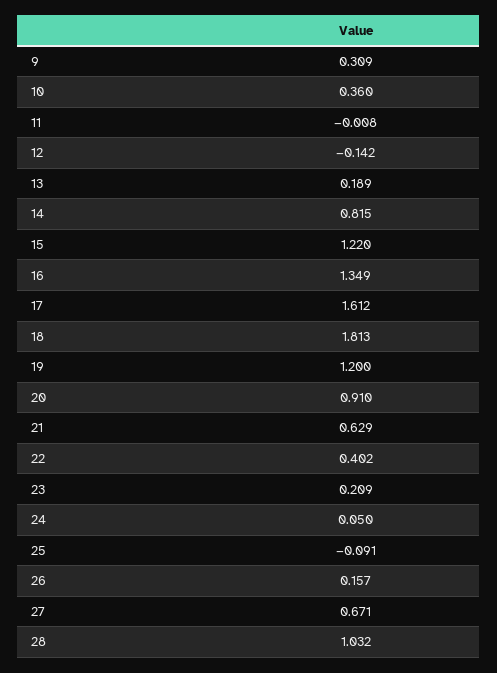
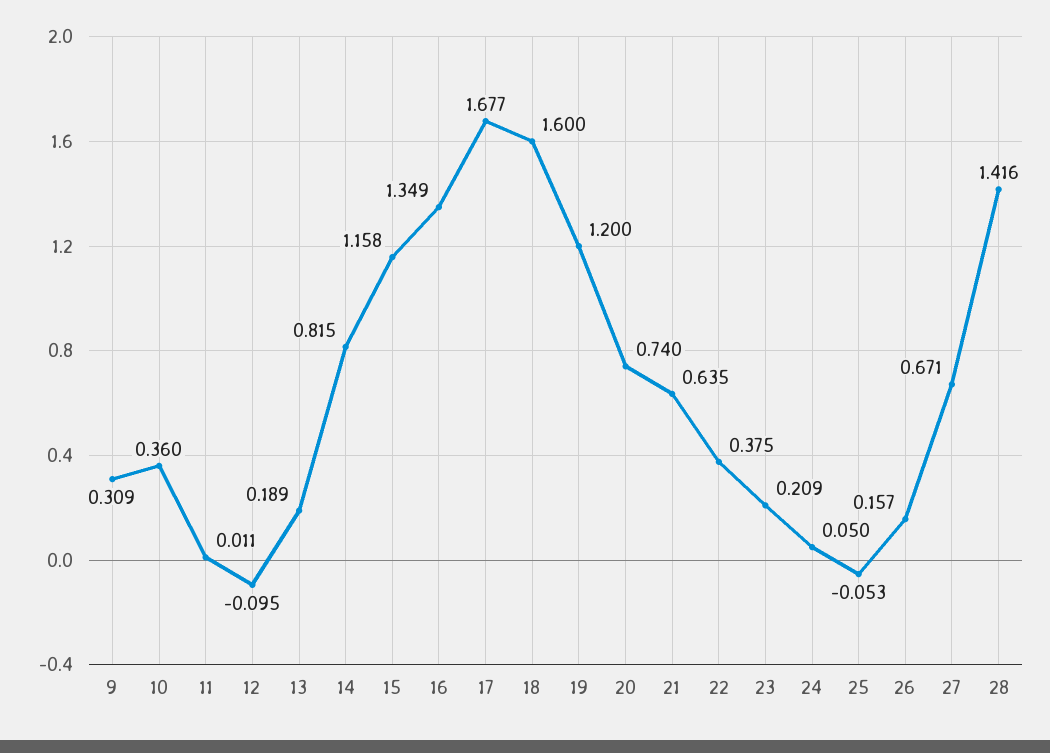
  {
    "9": 0.309,
    "10": 0.36,
-   "11": -0.008,
+   "11": 0.011,
-   "12": -0.142,
+   "12": -0.095,
    "13": 0.189,
    "14": 0.815,
-   "15": 1.22,
+   "15": 1.158,
    "16": 1.349,
-   "17": 1.612,
+   "17": 1.677,
-   "18": 1.813,
+   "18": 1.6,
    "19": 1.2,
-   "20": 0.91,
+   "20": 0.74,
-   "21": 0.629,
+   "21": 0.635,
-   "22": 0.402,
+   "22": 0.375,
    "23": 0.209,
    "24": 0.05,
-   "25": -0.091,
+   "25": -0.053,
    "26": 0.157,
    "27": 0.671,
-   "28": 1.032
+   "28": 1.416
  }

